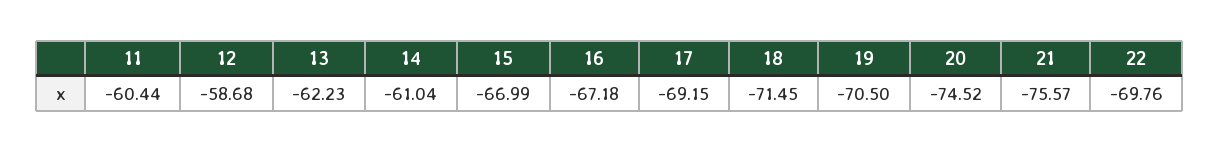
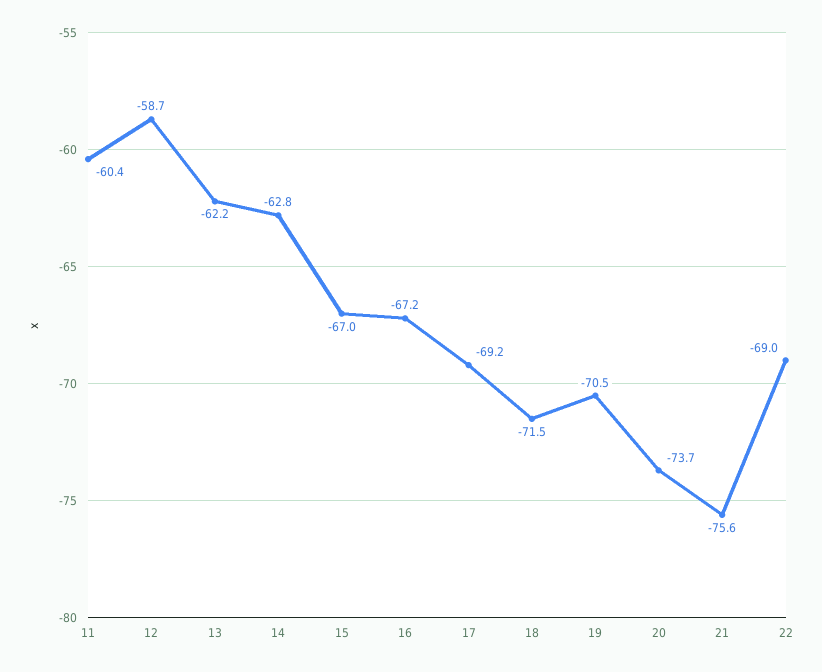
  {
    "11": -60.44,
    "12": -58.68,
    "13": -62.23,
-   "14": -61.04,
+   "14": -62.8,
    "15": -66.99,
    "16": -67.18,
    "17": -69.15,
    "18": -71.45,
    "19": -70.5,
-   "20": -74.52,
+   "20": -73.7,
    "21": -75.57,
-   "22": -69.76
+   "22": -69
  }

